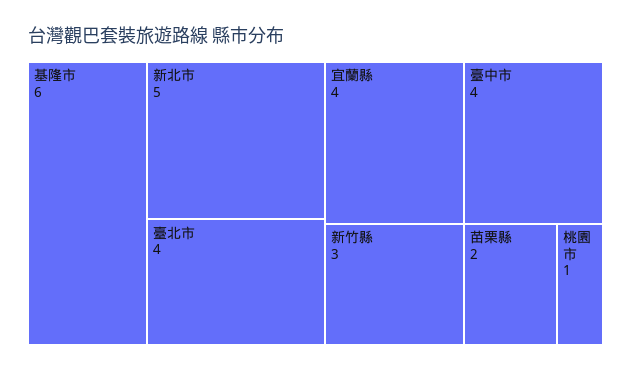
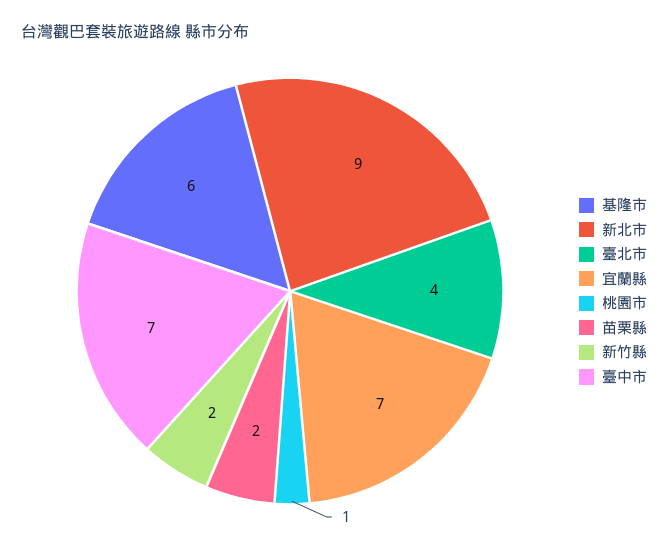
  {
    "基隆市": 6,
-   "新北市": 5,
+   "新北市": 9,
    "臺北市": 4,
-   "宜蘭縣": 4,
+   "宜蘭縣": 7,
-   "臺中市": 4,
+   "臺中市": 7,
-   "新竹縣": 3,
+   "新竹縣": 2,
    "苗栗縣": 2,
    "桃園市": 1
  }

